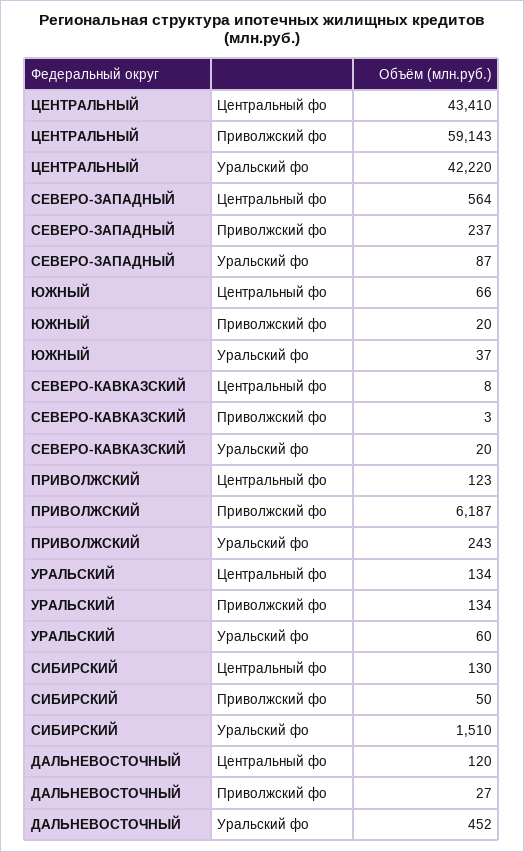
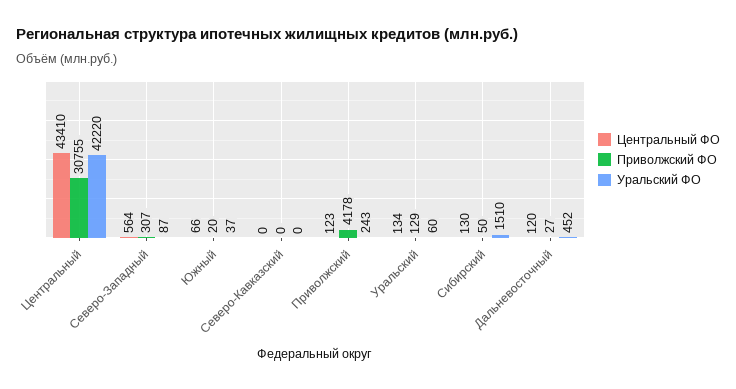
  {
    "Центральный фо": {
      "ЦЕНТРАЛЬНЫЙ": 43410,
      "СЕВЕРО-ЗАПАДНЫЙ": 564,
      "ЮЖНЫЙ": 66,
-     "СЕВЕРО-КАВКАЗСКИЙ": 8,
+     "СЕВЕРО-КАВКАЗСКИЙ": 0,
      "ПРИВОЛЖСКИЙ": 123,
      "УРАЛЬСКИЙ": 134,
      "СИБИРСКИЙ": 130,
      "ДАЛЬНЕВОСТОЧНЫЙ": 120
    },
    "Приволжский фо": {
-     "ЦЕНТРАЛЬНЫЙ": 59143,
+     "ЦЕНТРАЛЬНЫЙ": 30755,
-     "СЕВЕРО-ЗАПАДНЫЙ": 237,
+     "СЕВЕРО-ЗАПАДНЫЙ": 307,
      "ЮЖНЫЙ": 20,
-     "СЕВЕРО-КАВКАЗСКИЙ": 3,
+     "СЕВЕРО-КАВКАЗСКИЙ": 0,
-     "ПРИВОЛЖСКИЙ": 6187,
+     "ПРИВОЛЖСКИЙ": 4178,
-     "УРАЛЬСКИЙ": 134,
+     "УРАЛЬСКИЙ": 129,
      "СИБИРСКИЙ": 50,
      "ДАЛЬНЕВОСТОЧНЫЙ": 27
    },
    "Уральский фо": {
      "ЦЕНТРАЛЬНЫЙ": 42220,
      "СЕВЕРО-ЗАПАДНЫЙ": 87,
      "ЮЖНЫЙ": 37,
-     "СЕВЕРО-КАВКАЗСКИЙ": 20,
+     "СЕВЕРО-КАВКАЗСКИЙ": 0,
      "ПРИВОЛЖСКИЙ": 243,
      "УРАЛЬСКИЙ": 60,
      "СИБИРСКИЙ": 1510,
      "ДАЛЬНЕВОСТОЧНЫЙ": 452
    }
  }

